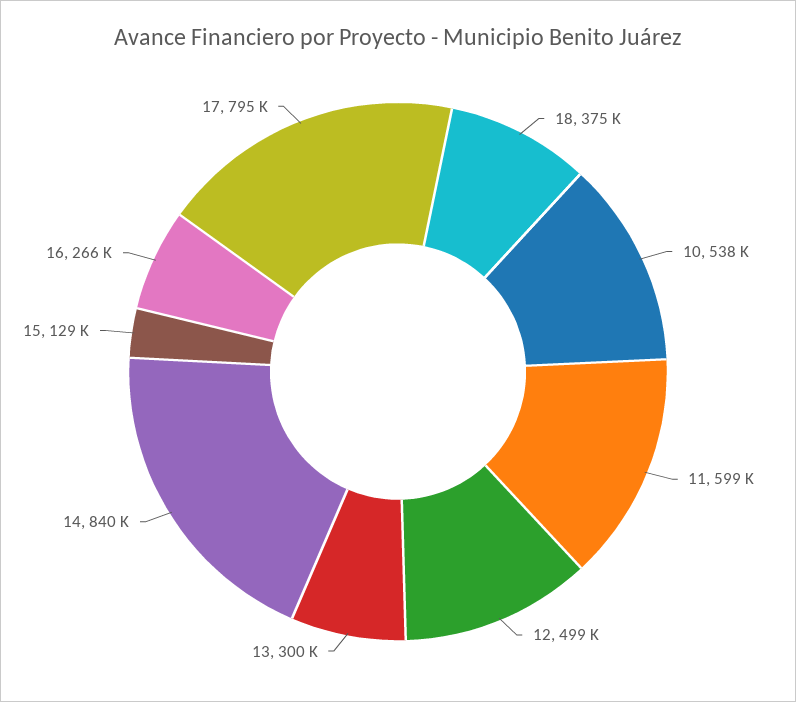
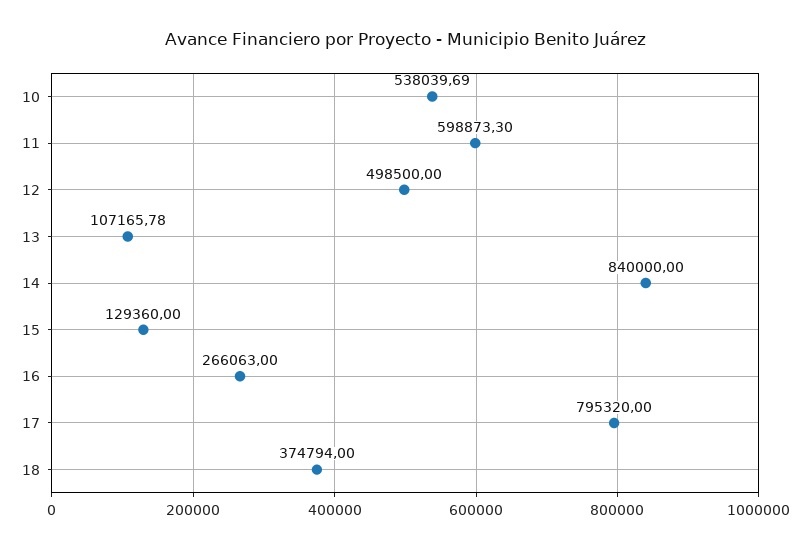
  {
    "18": 374794,
    "10": 538039.69,
    "11": 598873.3,
    "12": 498500,
-   "13": 300000,
+   "13": 107165.78,
    "14": 840000,
    "15": 129360,
    "16": 266063,
    "17": 795320
  }

